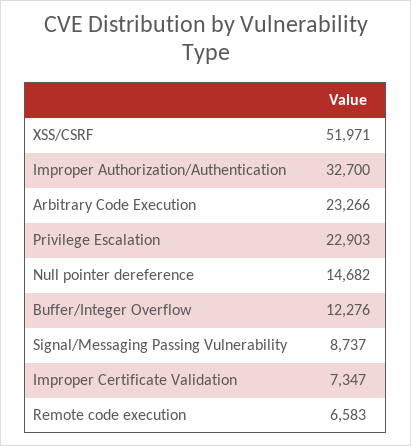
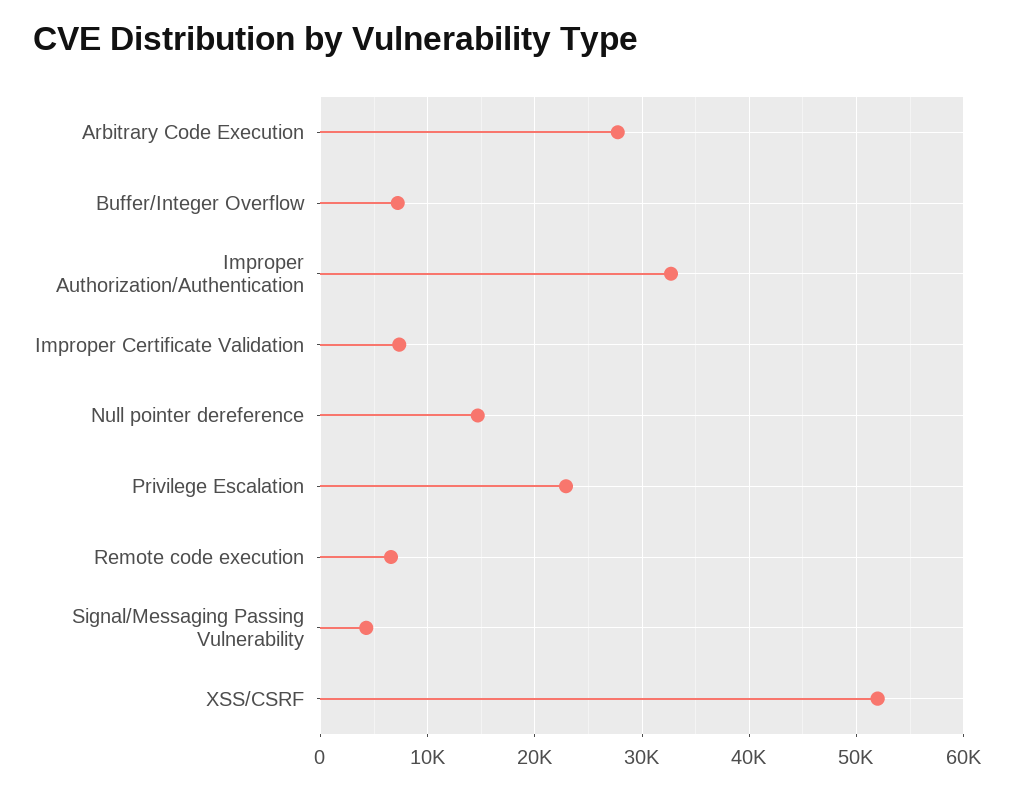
  {
    "XSS/CSRF": 51971,
    "Improper Authorization/Authentication": 32700,
-   "Arbitrary Code Execution": 23266,
+   "Arbitrary Code Execution": 28000,
    "Privilege Escalation": 22903,
    "Null pointer dereference": 14682,
-   "Buffer/Integer Overflow": 12276,
+   "Buffer/Integer Overflow": 7000,
-   "Signal/Messaging Passing Vulnerability": 8737,
+   "Signal/Messaging Passing Vulnerability": 4000,
    "Improper Certificate Validation": 7347,
    "Remote code execution": 6583
  }

